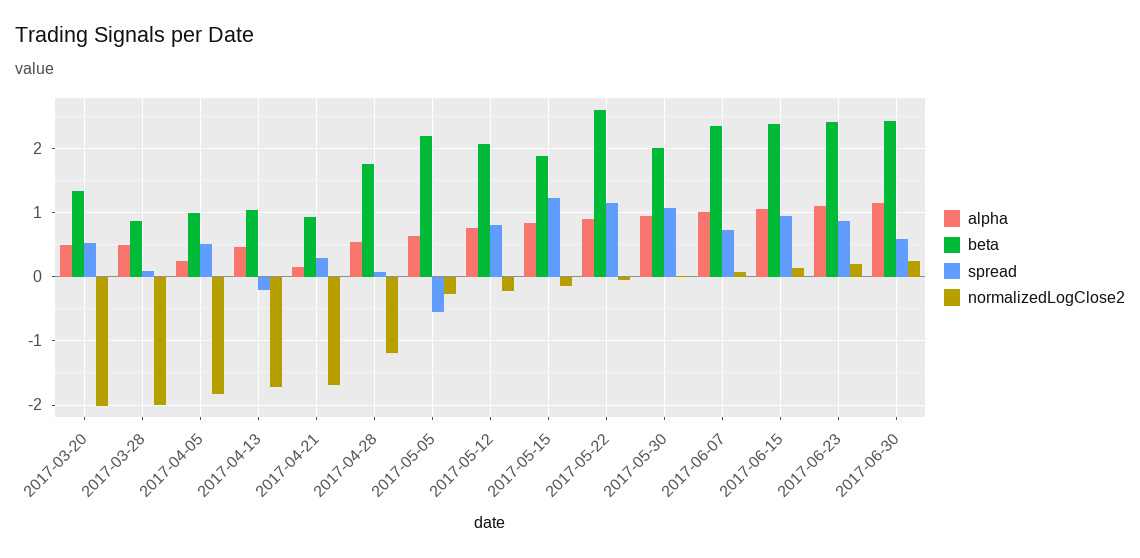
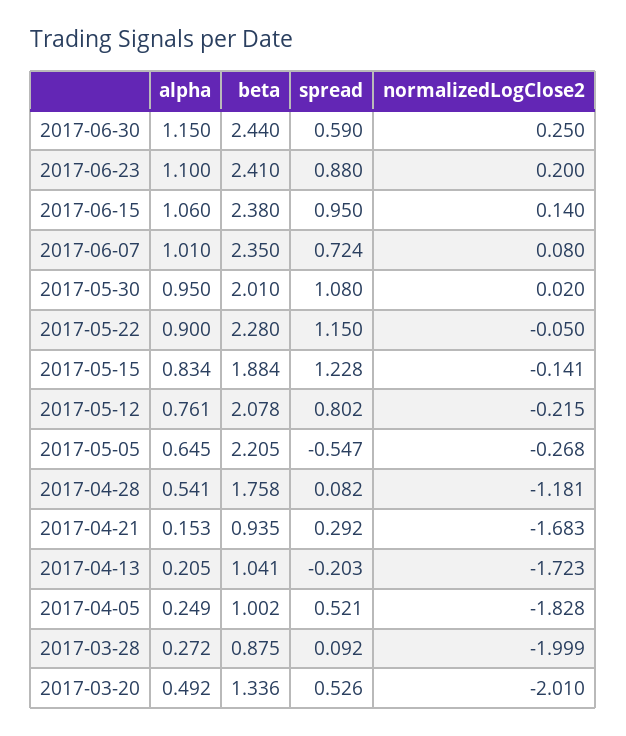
  {
    "alpha": {
      "2017-03-20": 0.492,
-     "2017-03-28": 0.5,
+     "2017-03-28": 0.272,
      "2017-04-05": 0.249,
-     "2017-04-13": 0.5,
+     "2017-04-13": 0.205,
      "2017-04-21": 0.153,
      "2017-04-28": 0.541,
      "2017-05-05": 0.645,
      "2017-05-12": 0.761,
      "2017-05-15": 0.834,
      "2017-05-22": 0.9,
      "2017-05-30": 0.95,
      "2017-06-07": 1.01,
      "2017-06-15": 1.06,
      "2017-06-23": 1.1,
      "2017-06-30": 1.15
    },
    "beta": {
      "2017-03-20": 1.336,
      "2017-03-28": 0.875,
      "2017-04-05": 1.002,
      "2017-04-13": 1.041,
      "2017-04-21": 0.935,
      "2017-04-28": 1.758,
      "2017-05-05": 2.205,
      "2017-05-12": 2.078,
      "2017-05-15": 1.884,
-     "2017-05-22": 2.6,
+     "2017-05-22": 2.28,
      "2017-05-30": 2.01,
      "2017-06-07": 2.35,
      "2017-06-15": 2.38,
      "2017-06-23": 2.41,
      "2017-06-30": 2.44
    },
    "spread": {
      "2017-03-20": 0.526,
      "2017-03-28": 0.092,
      "2017-04-05": 0.521,
      "2017-04-13": -0.203,
      "2017-04-21": 0.292,
      "2017-04-28": 0.082,
      "2017-05-05": -0.547,
      "2017-05-12": 0.802,
      "2017-05-15": 1.228,
      "2017-05-22": 1.15,
      "2017-05-30": 1.08,
      "2017-06-07": 0.724,
      "2017-06-15": 0.95,
      "2017-06-23": 0.88,
      "2017-06-30": 0.59
    },
    "normalizedLogClose2": {
      "2017-03-20": -2.01,
      "2017-03-28": -1.999,
      "2017-04-05": -1.828,
      "2017-04-13": -1.723,
      "2017-04-21": -1.683,
      "2017-04-28": -1.181,
      "2017-05-05": -0.268,
      "2017-05-12": -0.215,
      "2017-05-15": -0.141,
      "2017-05-22": -0.05,
      "2017-05-30": 0.02,
      "2017-06-07": 0.08,
      "2017-06-15": 0.14,
      "2017-06-23": 0.2,
      "2017-06-30": 0.25
    }
  }

